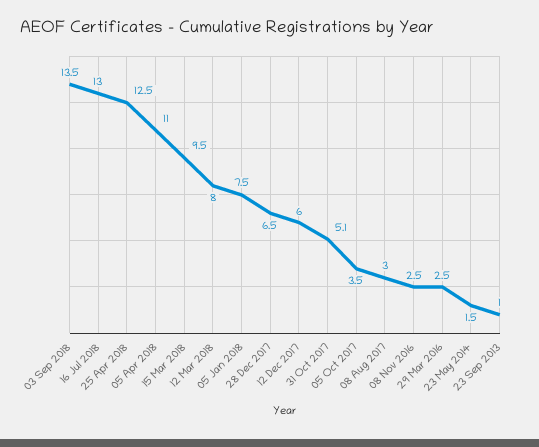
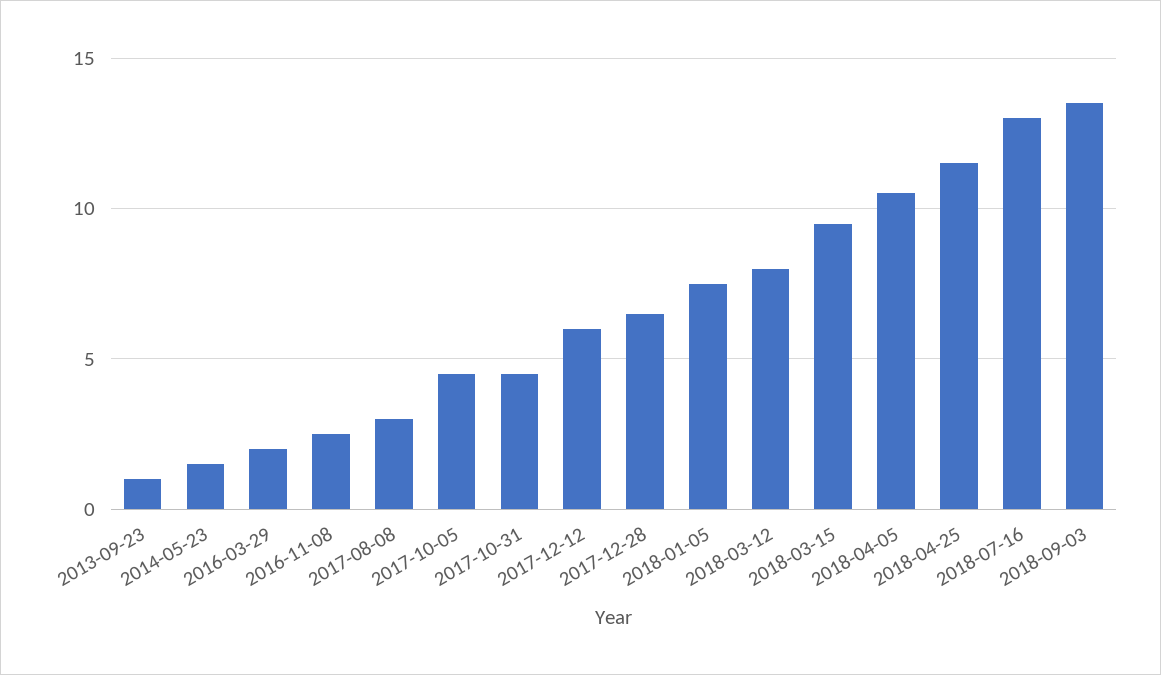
  {
    "03 Sep 2018": 13.5,
    "16 Jul 2018": 13,
-   "25 Apr 2018": 12.5,
+   "25 Apr 2018": 11.5,
-   "05 Apr 2018": 11,
+   "05 Apr 2018": 10.5,
    "15 Mar 2018": 9.5,
    "12 Mar 2018": 8,
    "05 Jan 2018": 7.5,
    "28 Dec 2017": 6.5,
    "12 Dec 2017": 6,
-   "31 Oct 2017": 5.1,
+   "31 Oct 2017": 4.5,
-   "05 Oct 2017": 3.5,
+   "05 Oct 2017": 4.5,
    "08 Aug 2017": 3,
    "08 Nov 2016": 2.5,
-   "29 Mar 2016": 2.5,
+   "29 Mar 2016": 2,
    "23 May 2014": 1.5,
    "23 Sep 2013": 1
  }

